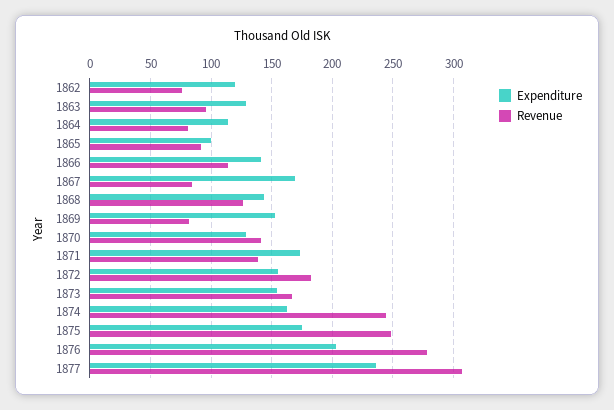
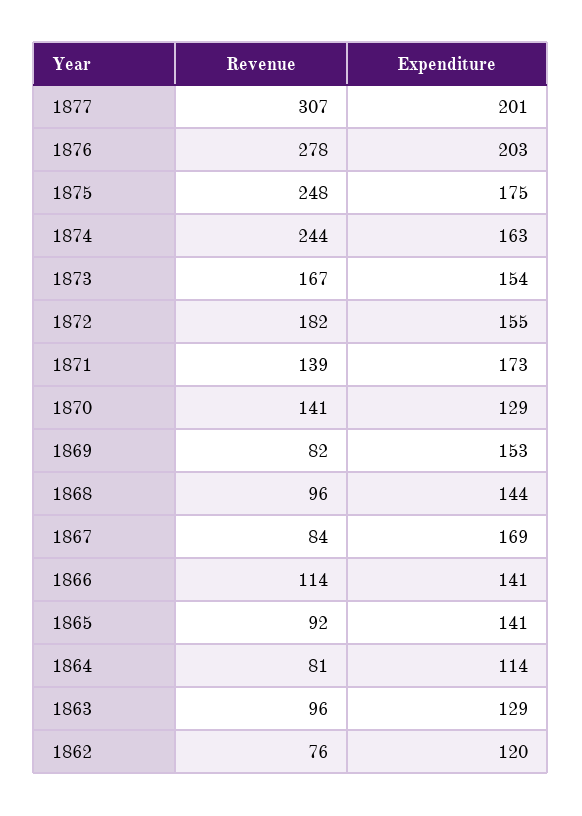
  {
    "Expenditure": {
      "1862": 120,
      "1863": 129,
      "1864": 114,
-     "1865": 100,
+     "1865": 141,
      "1866": 141,
      "1867": 169,
      "1868": 144,
      "1869": 153,
      "1870": 129,
      "1871": 173,
      "1872": 155,
      "1873": 154,
      "1874": 163,
      "1875": 175,
      "1876": 203,
-     "1877": 235
+     "1877": 201
    },
    "Revenue": {
      "1862": 76,
      "1863": 96,
      "1864": 81,
      "1865": 92,
      "1866": 114,
      "1867": 84,
-     "1868": 125,
+     "1868": 96,
      "1869": 82,
      "1870": 141,
      "1871": 139,
      "1872": 182,
      "1873": 167,
      "1874": 244,
      "1875": 248,
      "1876": 278,
      "1877": 307
    }
  }

